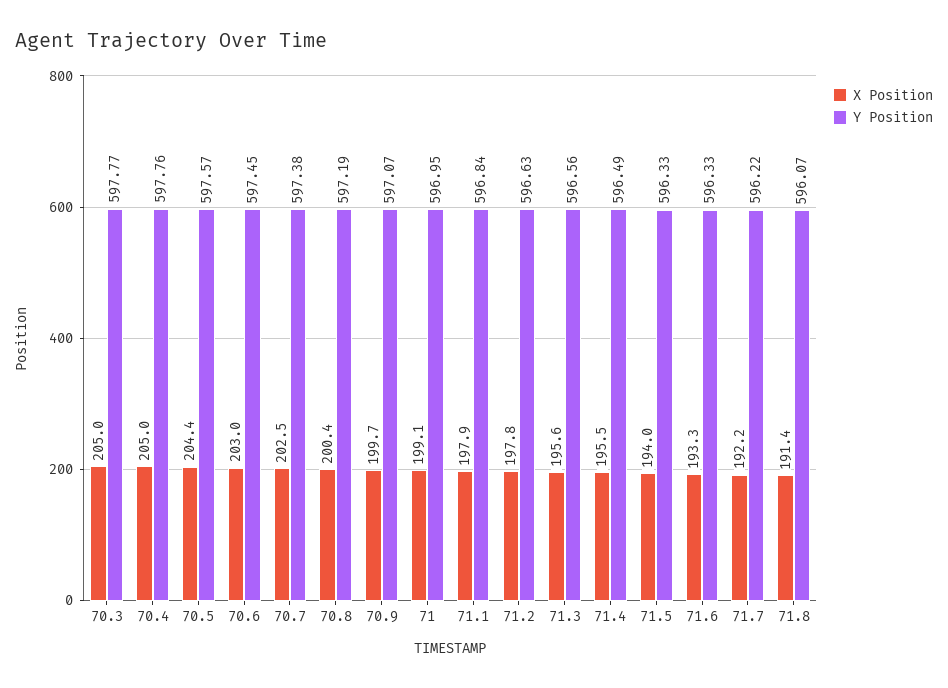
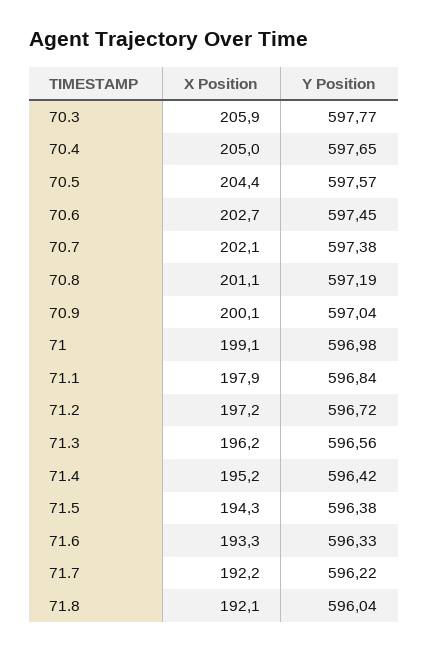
  {
    "X Position": {
-     "70.3": 205,
+     "70.3": 205.9,
      "70.4": 205,
      "70.5": 204.4,
-     "70.6": 203,
+     "70.6": 202.7,
-     "70.7": 202.5,
+     "70.7": 202.1,
-     "70.8": 200.4,
+     "70.8": 201.1,
-     "70.9": 199.7,
+     "70.9": 200.1,
      "71": 199.1,
      "71.1": 197.9,
-     "71.2": 197.8,
+     "71.2": 197.2,
-     "71.3": 195.6,
+     "71.3": 196.2,
-     "71.4": 195.5,
+     "71.4": 195.2,
-     "71.5": 194,
+     "71.5": 194.3,
      "71.6": 193.3,
      "71.7": 192.2,
-     "71.8": 191.4
+     "71.8": 192.1
    },
    "Y Position": {
      "70.3": 597.77,
-     "70.4": 597.76,
+     "70.4": 597.65,
      "70.5": 597.57,
      "70.6": 597.45,
      "70.7": 597.38,
      "70.8": 597.19,
-     "70.9": 597.07,
+     "70.9": 597.04,
-     "71": 596.95,
+     "71": 596.98,
      "71.1": 596.84,
-     "71.2": 596.63,
+     "71.2": 596.72,
      "71.3": 596.56,
-     "71.4": 596.49,
+     "71.4": 596.42,
-     "71.5": 596.33,
+     "71.5": 596.38,
      "71.6": 596.33,
      "71.7": 596.22,
-     "71.8": 596.07
+     "71.8": 596.04
    }
  }

